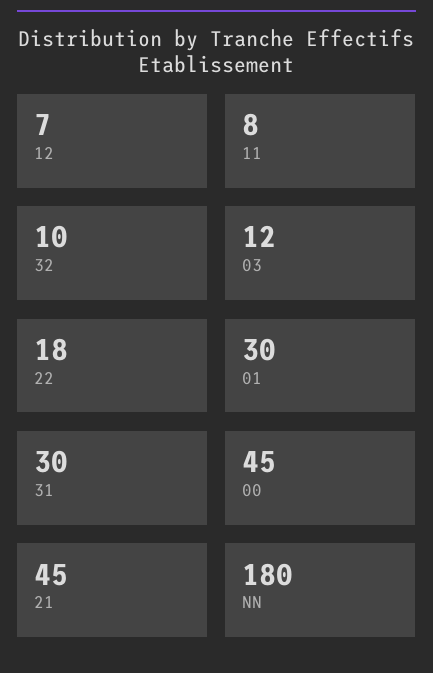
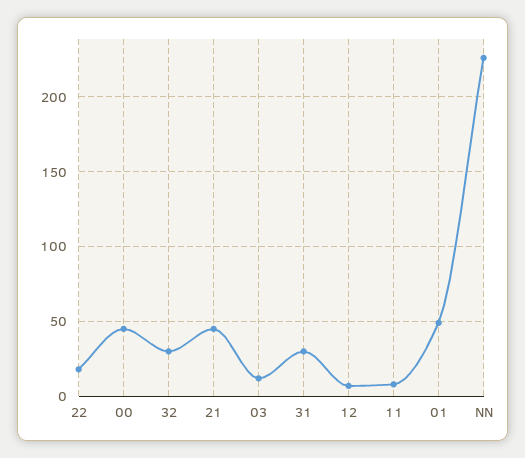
  {
    "12": 7,
    "11": 8,
-   "32": 10,
+   "32": 30,
    "03": 12,
    "22": 18,
-   "01": 30,
+   "01": 50,
    "31": 30,
    "00": 45,
    "21": 45,
-   "NN": 180
+   "NN": 225
  }

